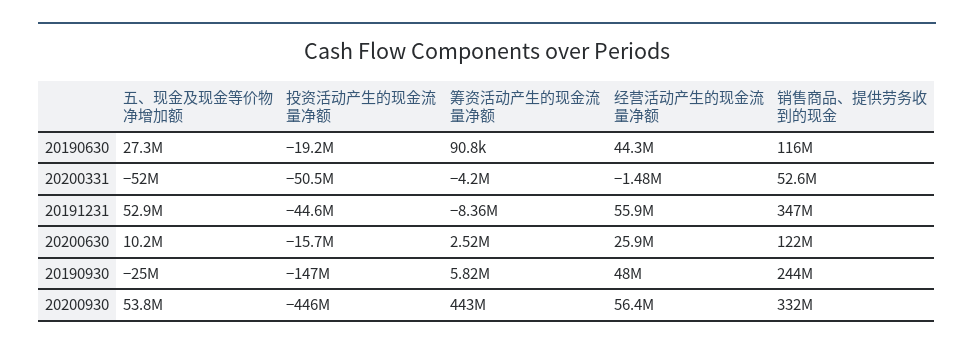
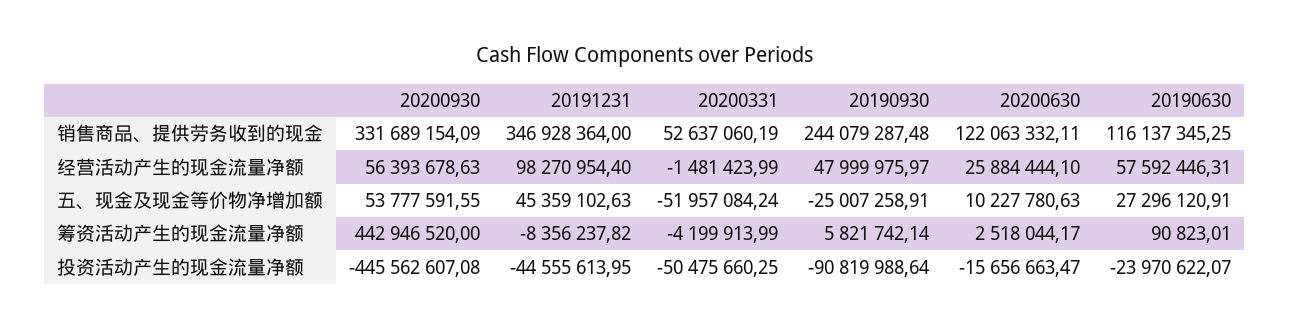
  {
    "五、现金及现金等价物净增加额": {
      "20190630": 27296120.91,
      "20200331": -51957084.24,
-     "20191231": 52900000,
+     "20191231": 45359102.63,
      "20200630": 10227780.63,
      "20190930": -25007258.91,
      "20200930": 53777591.55
    },
    "投资活动产生的现金流量净额": {
-     "20190630": -19200000,
+     "20190630": -23970622.07,
      "20200331": -50475660.25,
      "20191231": -44555613.95,
      "20200630": -15656663.47,
-     "20190930": -147000000,
+     "20190930": -90819988.64,
      "20200930": -445562607.08
    },
    "筹资活动产生的现金流量净额": {
      "20190630": 90823.01,
      "20200331": -4199913.99,
      "20191231": -8356237.82,
      "20200630": 2518044.17,
      "20190930": 5821742.14,
      "20200930": 442946520
    },
    "经营活动产生的现金流量净额": {
-     "20190630": 44300000,
+     "20190630": 57592446.31,
      "20200331": -1481423.99,
-     "20191231": 55900000,
+     "20191231": 98270954.4,
      "20200630": 25884444.1,
      "20190930": 47999975.97,
      "20200930": 56393678.63
    },
    "销售商品、提供劳务收到的现金": {
      "20190630": 116137345.25,
      "20200331": 52637060.19,
      "20191231": 346928364,
      "20200630": 122063332.11,
      "20190930": 244079287.48,
      "20200930": 331689154.09
    }
  }

